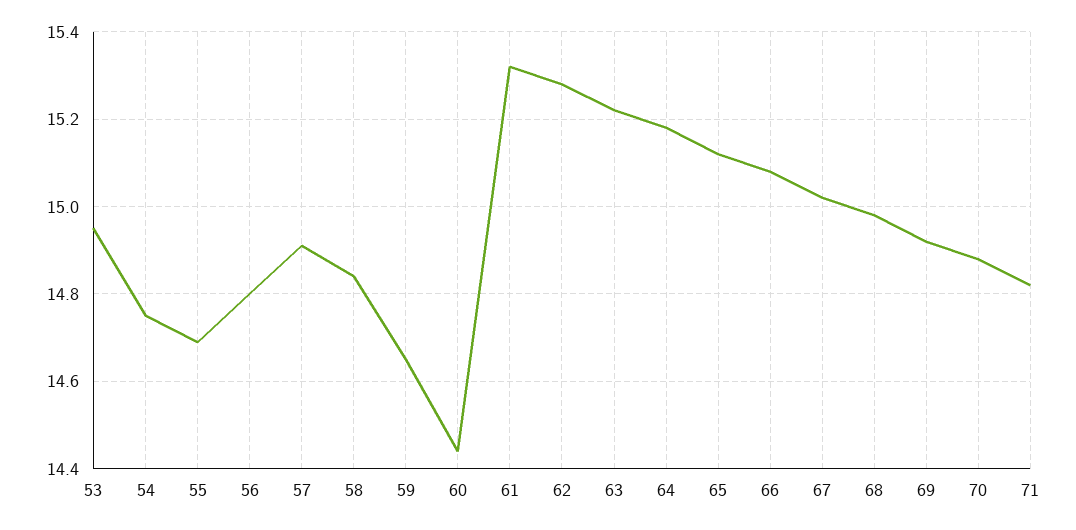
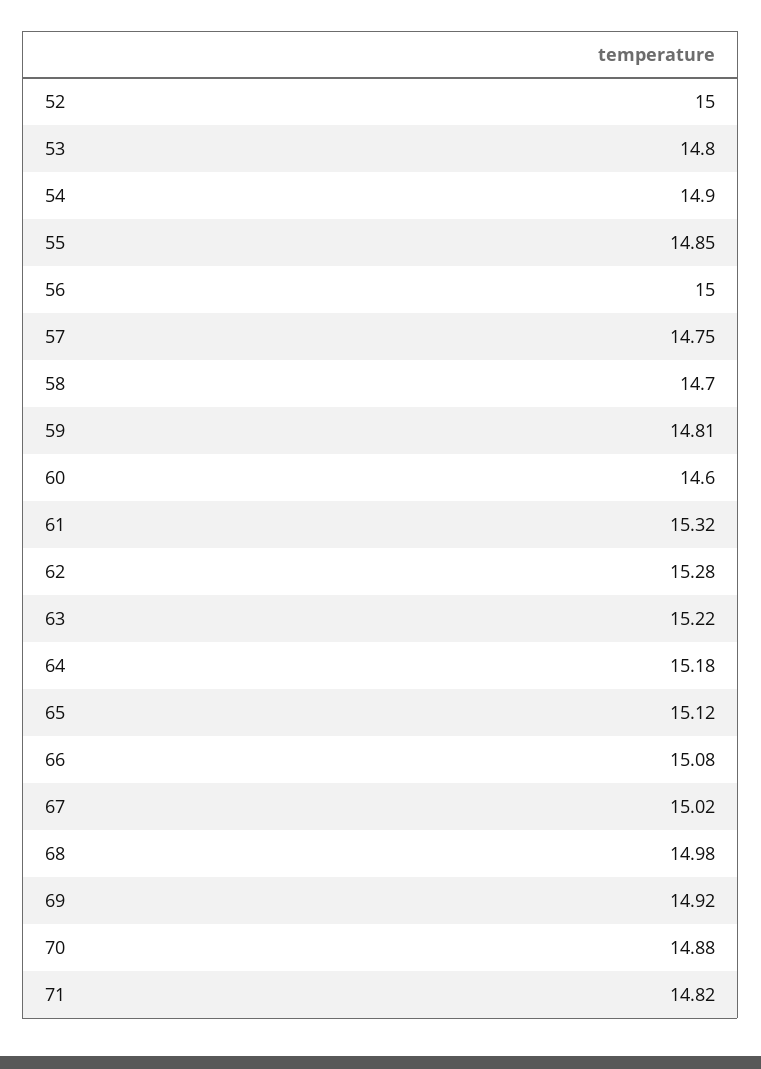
  {
-   "53": 14.95,
+   "53": 14.8,
-   "54": 14.75,
+   "54": 14.9,
-   "55": 14.7,
+   "55": 14.85,
-   "56": 14.8,
+   "56": 15,
-   "57": 14.9,
+   "57": 14.75,
-   "58": 14.85,
+   "58": 14.7,
-   "59": 14.65,
+   "59": 14.81,
-   "60": 14.45,
+   "60": 14.6,
    "61": 15.32,
    "62": 15.28,
    "63": 15.22,
    "64": 15.18,
    "65": 15.12,
    "66": 15.08,
    "67": 15.02,
    "68": 14.98,
    "69": 14.92,
    "70": 14.88,
-   "71": 14.82
+   "71": 14.82,
+   "52": 15
  }

